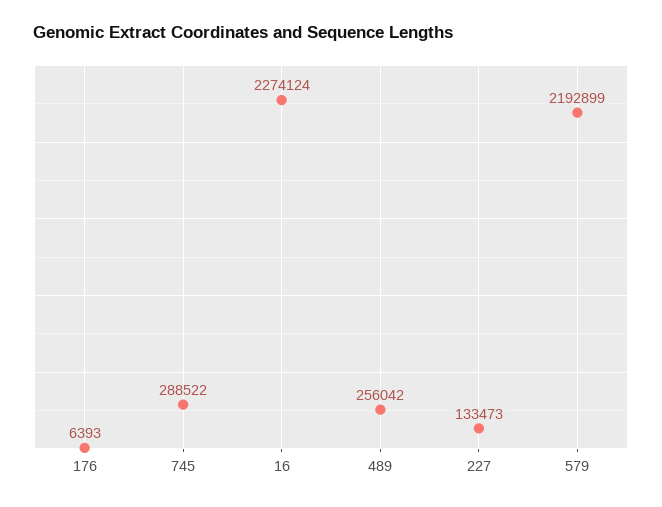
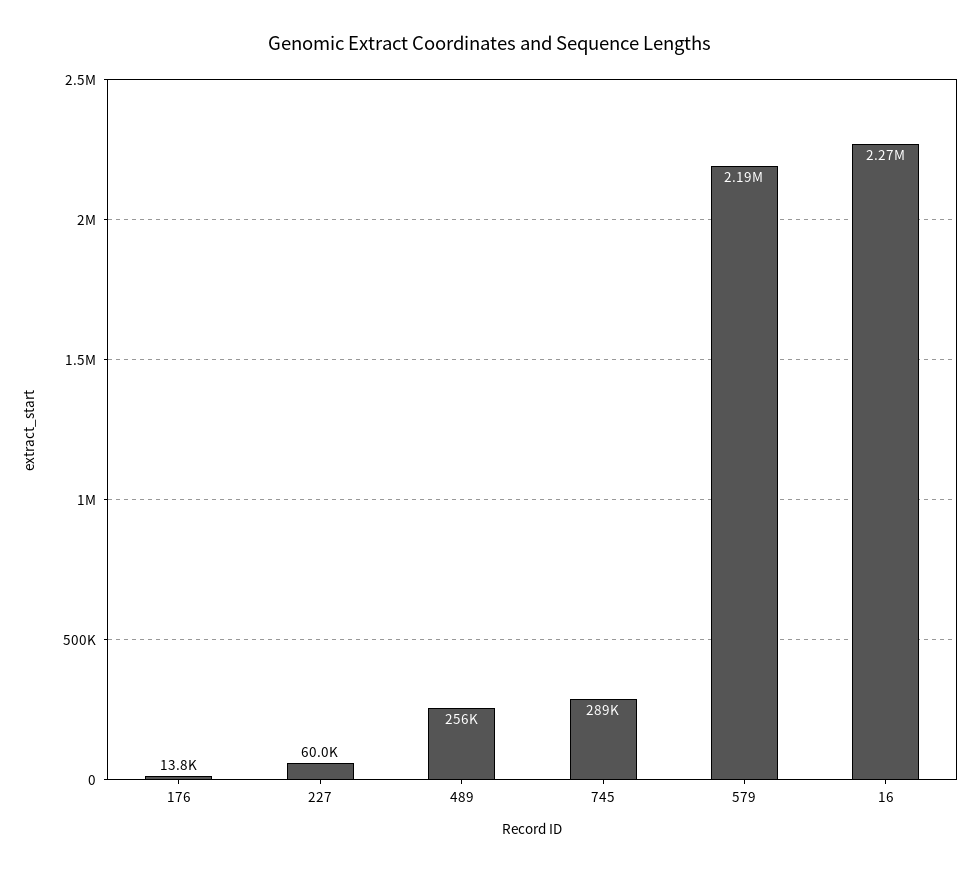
  {
-   "176": 6393,
+   "176": 13800,
    "745": 288522,
    "16": 2274124,
    "489": 256042,
-   "227": 133473,
+   "227": 60000,
    "579": 2192899
  }

